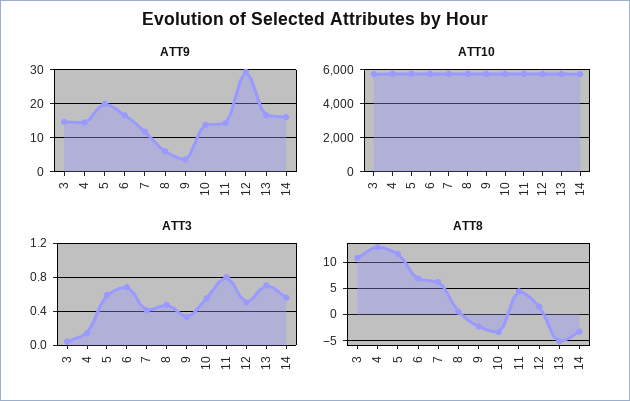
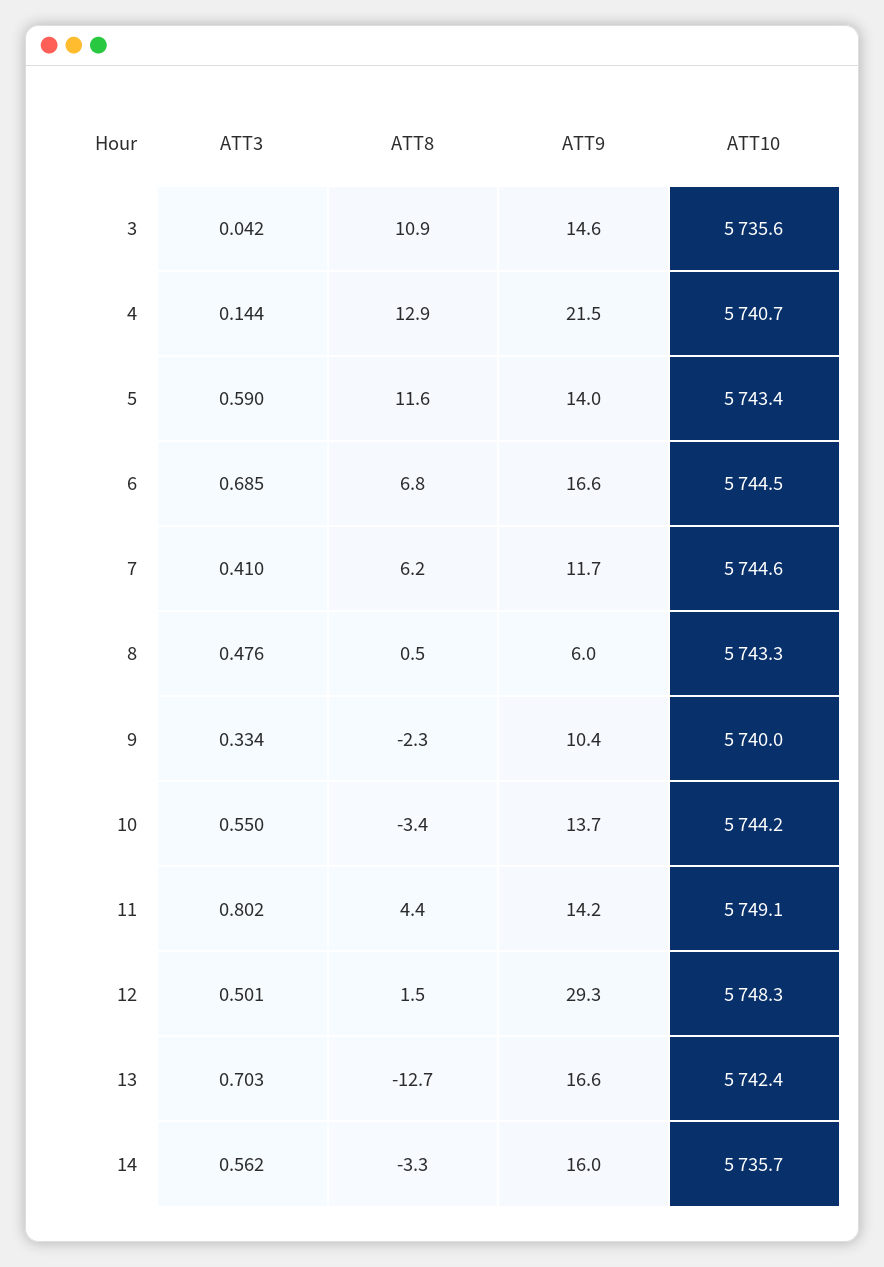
  {
    "ATT9": {
      "3": 14.6,
-     "4": 14,
+     "4": 21.5,
-     "5": 20,
+     "5": 14,
      "6": 16.6,
      "7": 11.7,
      "8": 6,
-     "9": 4,
+     "9": 10.4,
      "10": 13.7,
      "11": 14.2,
      "12": 29.3,
      "13": 16.6,
      "14": 16
    },
    "ATT10": {
      "3": 5735.6,
      "4": 5740.7,
      "5": 5743.4,
      "6": 5744.5,
      "7": 5744.6,
      "8": 5743.3,
      "9": 5740,
      "10": 5744.2,
      "11": 5749.1,
      "12": 5748.3,
      "13": 5742.4,
      "14": 5735.7
    },
    "ATT3": {
      "3": 0.042,
      "4": 0.144,
      "5": 0.59,
      "6": 0.685,
      "7": 0.41,
      "8": 0.476,
      "9": 0.334,
      "10": 0.55,
      "11": 0.802,
      "12": 0.501,
      "13": 0.703,
      "14": 0.562
    },
    "ATT8": {
      "3": 10.9,
      "4": 12.9,
      "5": 11.6,
      "6": 6.8,
      "7": 6.2,
      "8": 0.5,
      "9": -2.3,
      "10": -3.4,
      "11": 4.4,
      "12": 1.5,
-     "13": -5,
+     "13": -12.7,
      "14": -3.3
    }
  }

